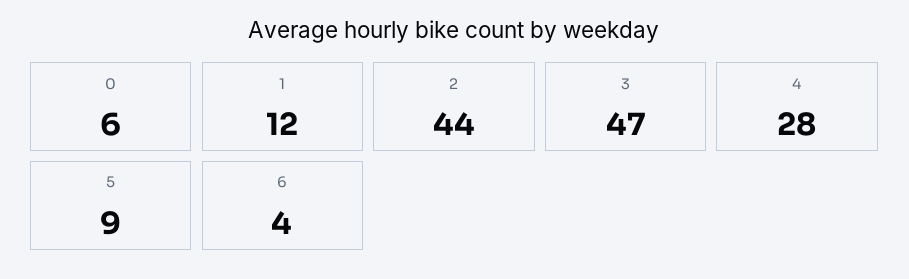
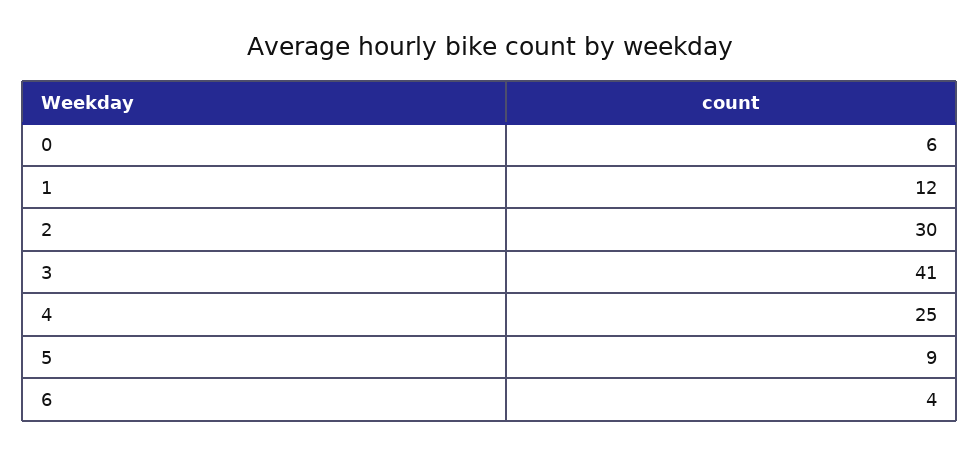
  {
    "0": 6,
    "1": 12,
-   "2": 44,
+   "2": 30,
-   "3": 47,
+   "3": 41,
-   "4": 28,
+   "4": 25,
    "5": 9,
    "6": 4
  }

